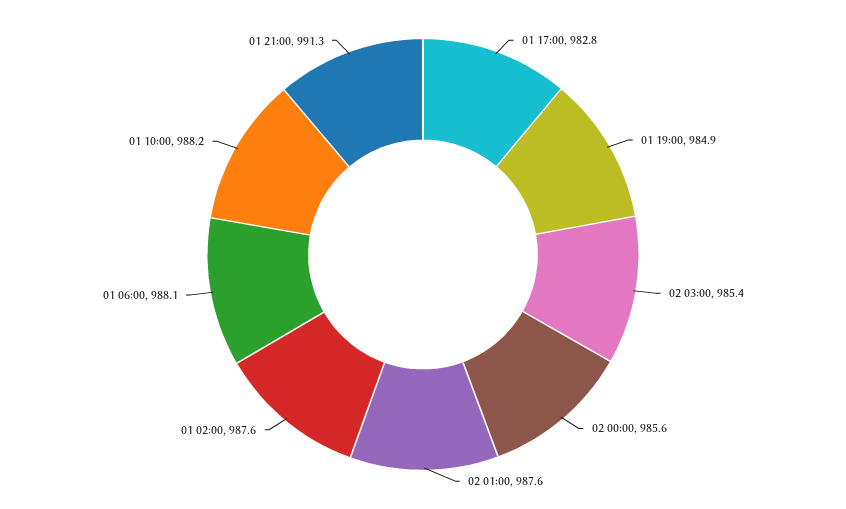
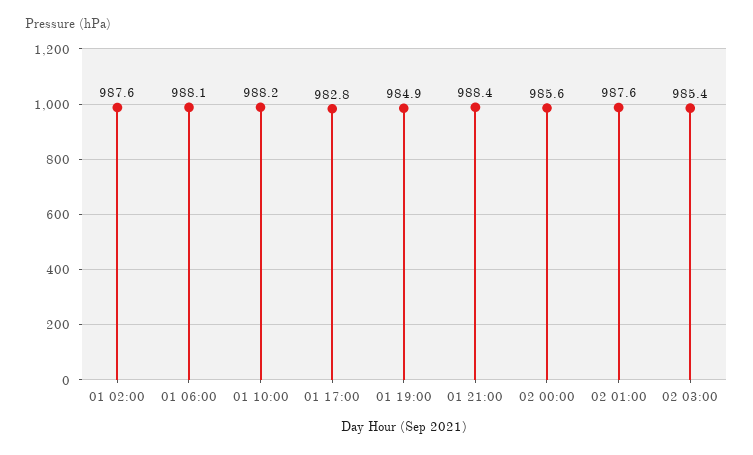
  {
    "01 17:00": 982.8,
    "01 19:00": 984.9,
    "02 03:00": 985.4,
    "02 00:00": 985.6,
    "02 01:00": 987.6,
    "01 02:00": 987.6,
    "01 06:00": 988.1,
    "01 10:00": 988.2,
-   "01 21:00": 991.3
+   "01 21:00": 988.4
  }

